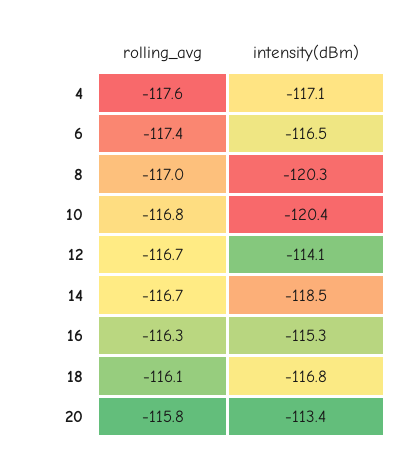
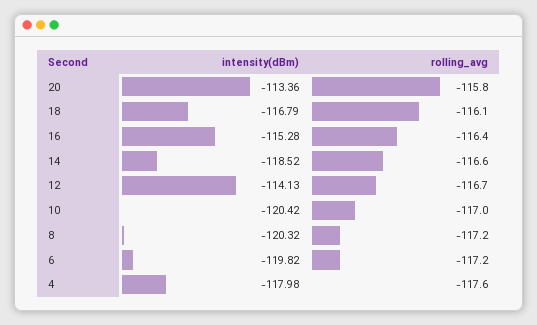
  {
    "rolling_avg": {
      "4": -117.6,
-     "6": -117.4,
+     "6": -117.2,
-     "8": -117,
+     "8": -117.2,
-     "10": -116.8,
+     "10": -117,
      "12": -116.7,
-     "14": -116.7,
+     "14": -116.6,
-     "16": -116.3,
+     "16": -116.4,
      "18": -116.1,
      "20": -115.8
    },
    "intensity(dBm)": {
-     "4": -117.1,
+     "4": -117.98,
-     "6": -116.5,
+     "6": -119.82,
      "8": -120.32,
      "10": -120.42,
      "12": -114.13,
      "14": -118.52,
      "16": -115.28,
      "18": -116.79,
      "20": -113.36
    }
  }

